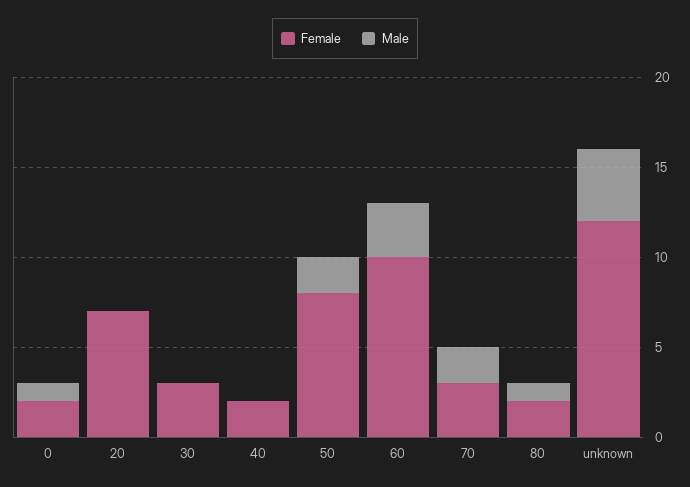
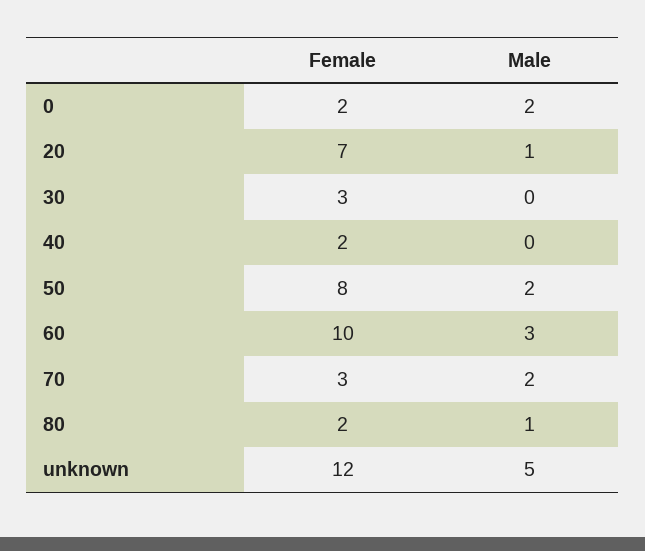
  {
    "Female": {
      "0": 2,
      "20": 7,
      "30": 3,
      "40": 2,
      "50": 8,
      "60": 10,
      "70": 3,
      "80": 2,
      "unknown": 12
    },
    "Male": {
-     "0": 1,
+     "0": 2,
-     "20": 0,
+     "20": 1,
      "30": 0,
      "40": 0,
      "50": 2,
      "60": 3,
      "70": 2,
      "80": 1,
-     "unknown": 4
+     "unknown": 5
    }
  }

